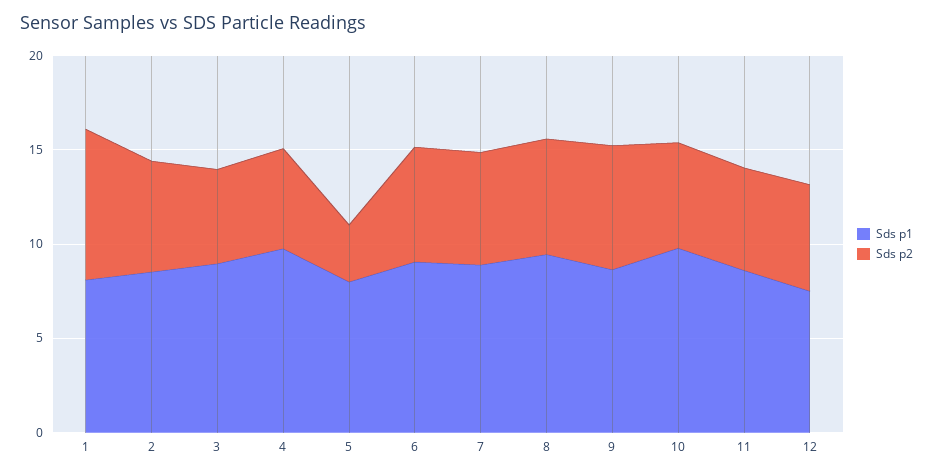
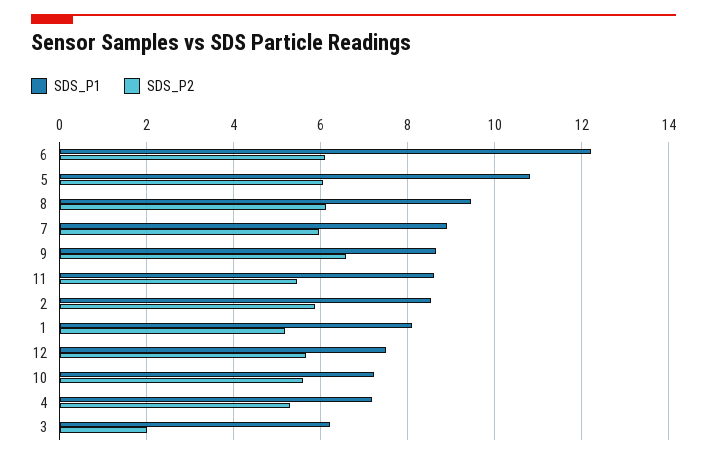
  {
    "Sds p1": {
      "1": 8.2,
      "2": 8.6,
-     "3": 9,
+     "3": 6.2,
-     "4": 10,
+     "4": 7.2,
-     "5": 8,
+     "5": 10.8,
-     "6": 9,
+     "6": 12.2,
      "7": 9,
      "8": 9.4,
      "9": 8.6,
-     "10": 10,
+     "10": 7.2,
      "11": 8.6,
      "12": 7.6
    },
    "Sds p2": {
-     "1": 8,
+     "1": 5.2,
      "2": 5.8,
-     "3": 5,
+     "3": 2,
      "4": 5.4,
-     "5": 3,
+     "5": 6,
      "6": 6.2,
      "7": 6,
      "8": 6.2,
      "9": 6.6,
      "10": 5.6,
      "11": 5.4,
      "12": 5.6
    }
  }

